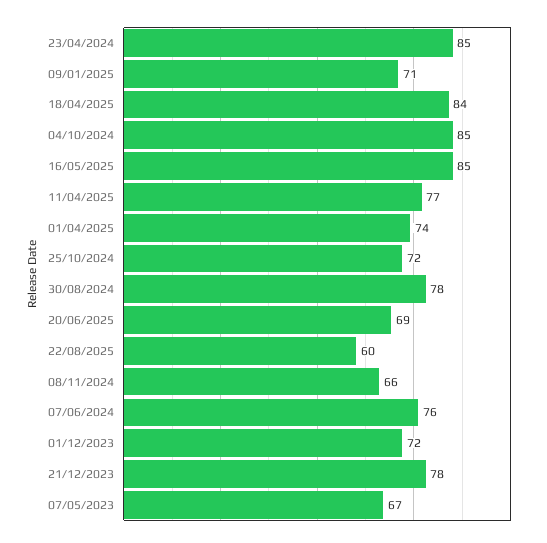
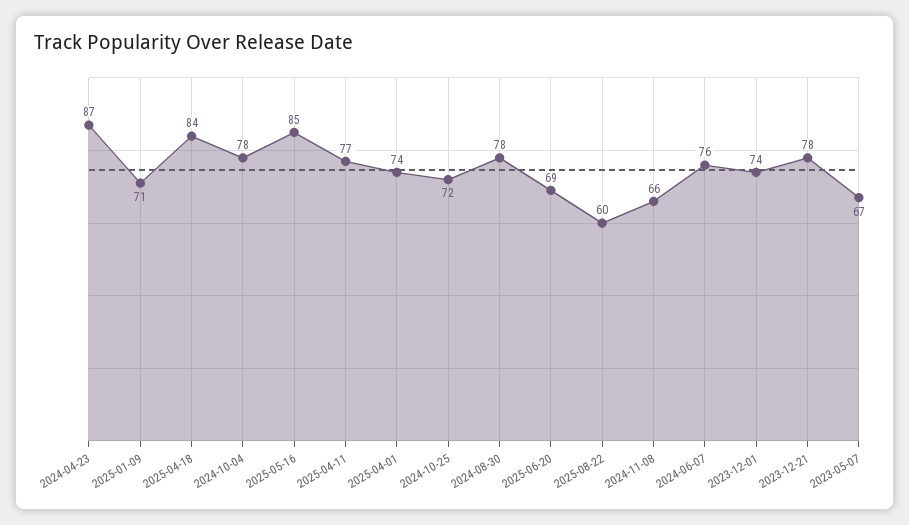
  {
-   "23/04/2024": 85,
+   "23/04/2024": 87,
    "09/01/2025": 71,
    "18/04/2025": 84,
-   "04/10/2024": 85,
+   "04/10/2024": 78,
    "16/05/2025": 85,
    "11/04/2025": 77,
    "01/04/2025": 74,
    "25/10/2024": 72,
    "30/08/2024": 78,
    "20/06/2025": 69,
    "22/08/2025": 60,
    "08/11/2024": 66,
    "07/06/2024": 76,
-   "01/12/2023": 72,
+   "01/12/2023": 74,
    "21/12/2023": 78,
    "07/05/2023": 67
  }

